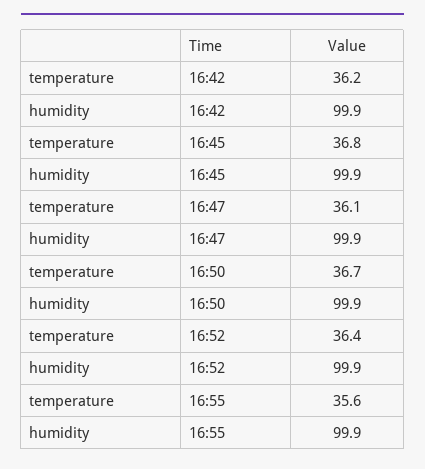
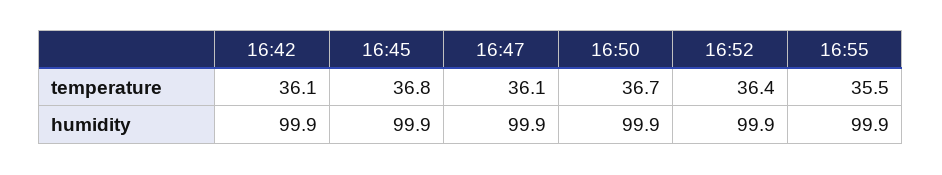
  {
    "temperature": {
-     "16:42": 36.2,
+     "16:42": 36.1,
      "16:45": 36.8,
      "16:47": 36.1,
      "16:50": 36.7,
      "16:52": 36.4,
-     "16:55": 35.6
+     "16:55": 35.5
    },
    "humidity": {
      "16:42": 99.9,
      "16:45": 99.9,
      "16:47": 99.9,
      "16:50": 99.9,
      "16:52": 99.9,
      "16:55": 99.9
    }
  }

